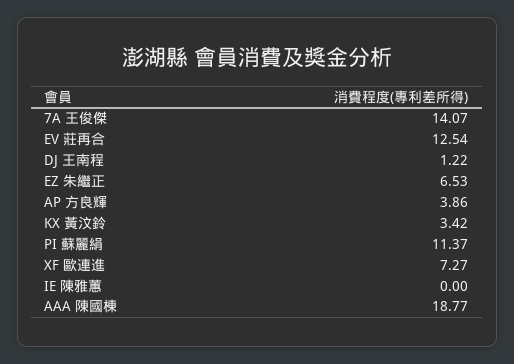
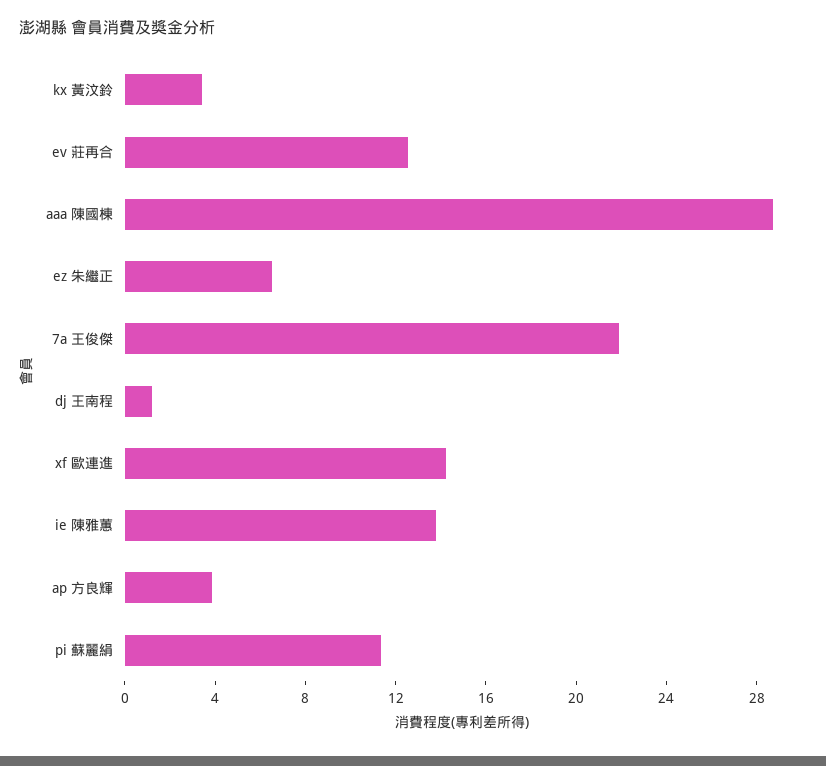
  {
-   "7A 王俊傑": 14.07,
+   "7A 王俊傑": 22,
    "EV 莊再合": 12.54,
    "DJ 王南程": 1.22,
    "EZ 朱繼正": 6.53,
    "AP 方良輝": 3.86,
    "KX 黃汶鈴": 3.42,
    "PI 蘇麗絹": 11.37,
-   "XF 歐連進": 7.27,
+   "XF 歐連進": 14,
-   "IE 陳雅蕙": 0,
+   "IE 陳雅蕙": 14,
-   "AAA 陳國棟": 18.77
+   "AAA 陳國棟": 29
  }

